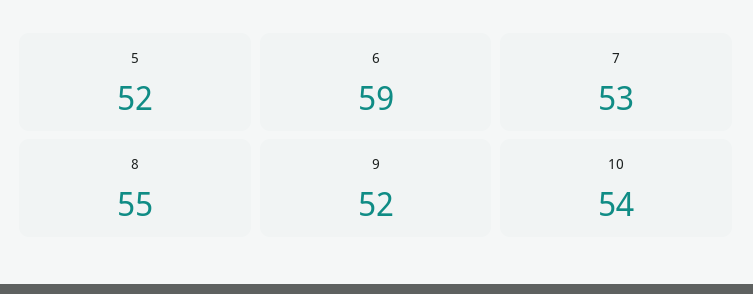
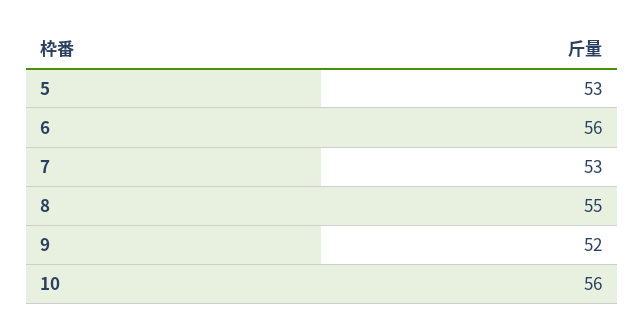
  {
-   "5": 52,
+   "5": 53,
-   "6": 59,
+   "6": 56,
    "7": 53,
    "8": 55,
    "9": 52,
-   "10": 54
+   "10": 56
  }

